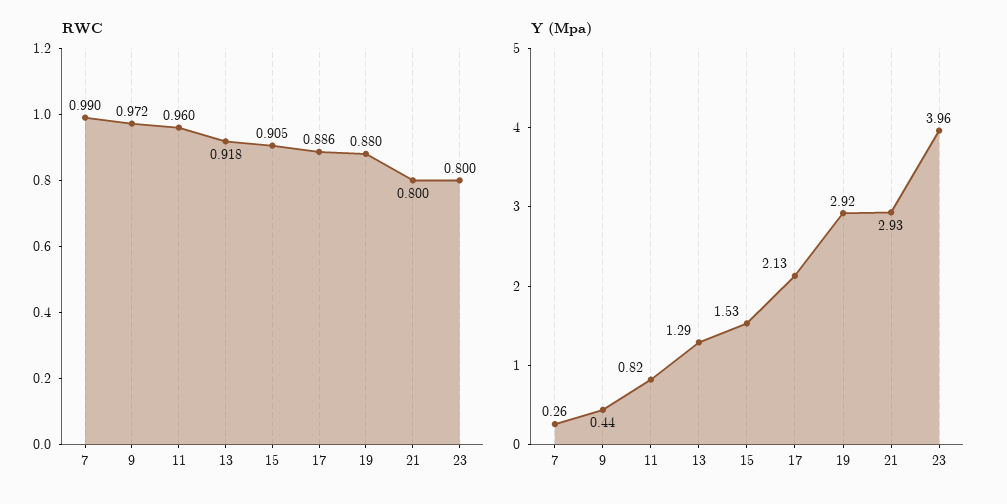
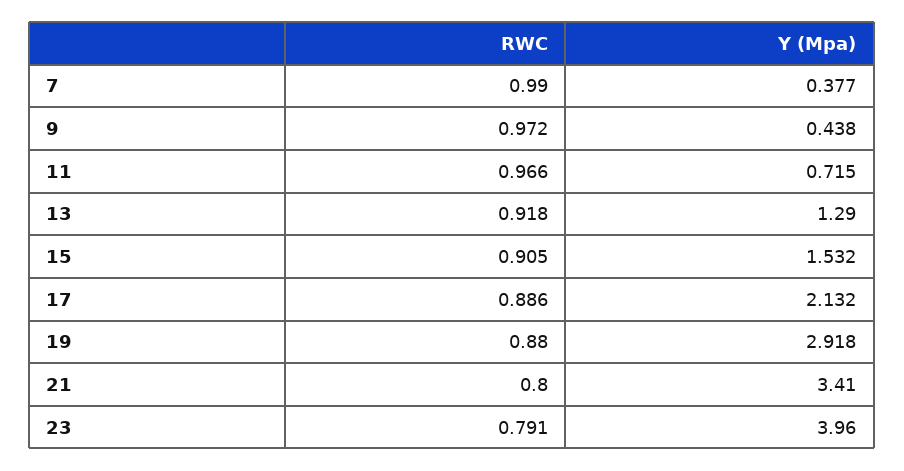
  {
    "RWC": {
      "7": 0.99,
      "9": 0.972,
-     "11": 0.96,
+     "11": 0.966,
      "13": 0.918,
      "15": 0.905,
      "17": 0.886,
      "19": 0.88,
      "21": 0.8,
-     "23": 0.8
+     "23": 0.791
    },
    "Y (Mpa)": {
-     "7": 0.26,
+     "7": 0.377,
      "9": 0.438,
-     "11": 0.82,
+     "11": 0.715,
      "13": 1.29,
      "15": 1.532,
      "17": 2.132,
      "19": 2.918,
-     "21": 2.93,
+     "21": 3.41,
      "23": 3.96
    }
  }

